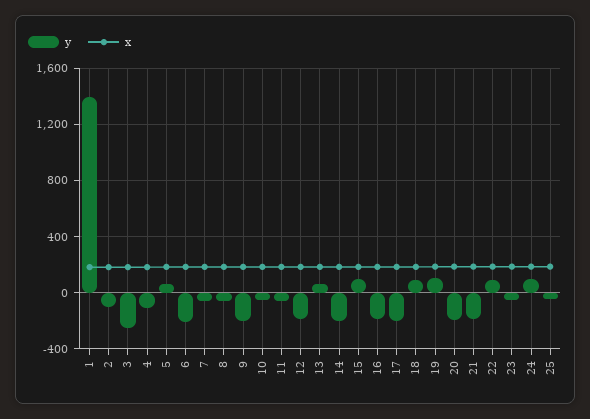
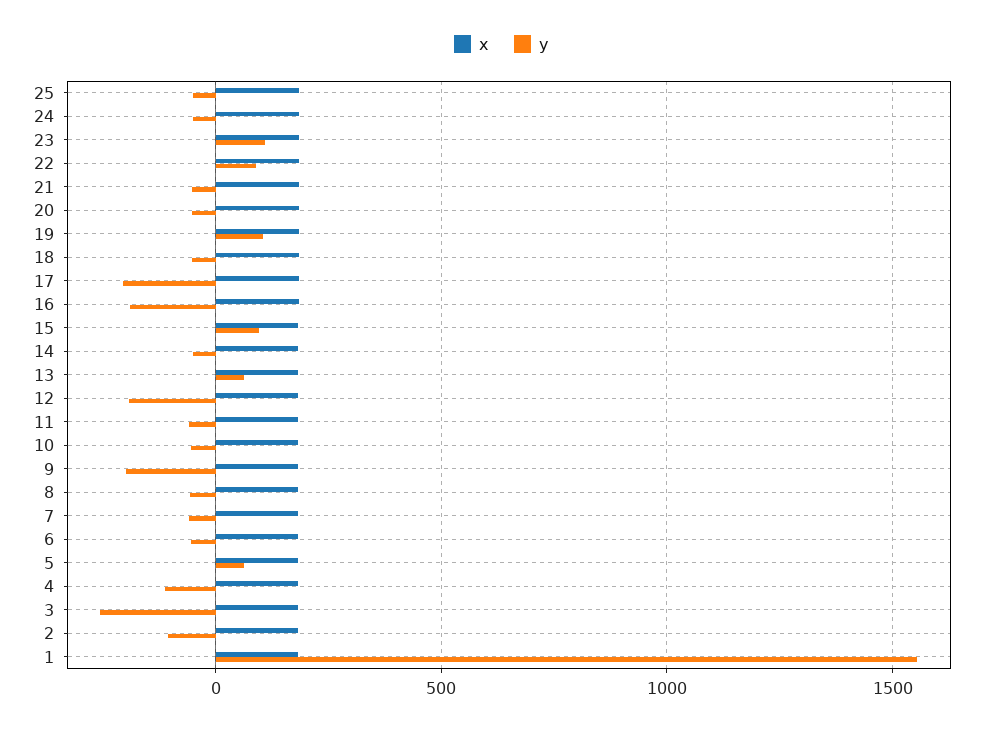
  {
    "y": {
-     "1": 1400,
+     "1": 1550,
      "2": -100,
      "3": -250,
      "4": -100,
      "5": 50,
-     "6": -200,
+     "6": -50,
      "7": -50,
      "8": -50,
      "9": -200,
      "10": -50,
      "11": -50,
      "12": -200,
      "13": 50,
-     "14": -200,
+     "14": -50,
      "15": 100,
      "16": -200,
      "17": -200,
-     "18": 100,
+     "18": -50,
      "19": 100,
-     "20": -200,
+     "20": -50,
-     "21": -200,
+     "21": -50,
      "22": 100,
-     "23": -50,
+     "23": 100,
-     "24": 100,
+     "24": -50,
      "25": -50
    },
    "x": {
      "1": 200,
      "2": 200,
      "3": 200,
      "4": 200,
      "5": 200,
      "6": 200,
      "7": 200,
      "8": 200,
      "9": 200,
      "10": 200,
      "11": 200,
      "12": 200,
      "13": 200,
      "14": 200,
      "15": 200,
      "16": 200,
      "17": 200,
      "18": 200,
      "19": 200,
      "20": 200,
      "21": 200,
      "22": 200,
      "23": 200,
      "24": 200,
      "25": 200
    }
  }

